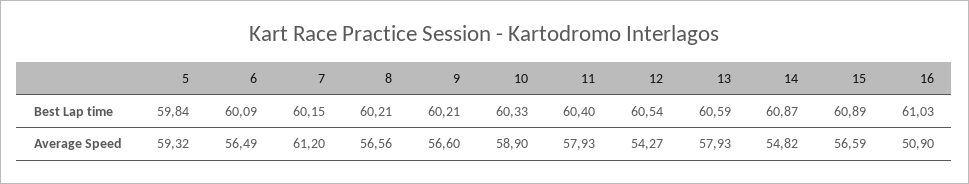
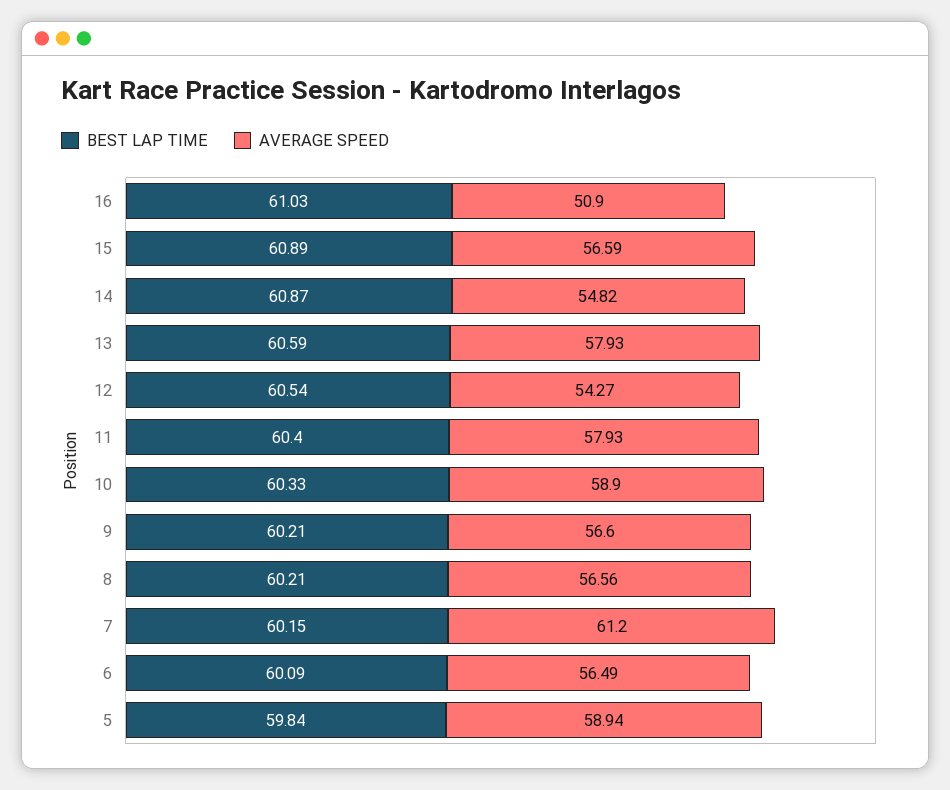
  {
    "Best Lap time": {
      "5": 59.84,
      "6": 60.09,
      "7": 60.15,
      "8": 60.21,
      "9": 60.21,
      "10": 60.33,
      "11": 60.4,
      "12": 60.54,
      "13": 60.59,
      "14": 60.87,
      "15": 60.89,
      "16": 61.03
    },
    "Average Speed": {
-     "5": 59.32,
+     "5": 58.94,
      "6": 56.49,
      "7": 61.2,
      "8": 56.56,
      "9": 56.6,
      "10": 58.9,
      "11": 57.93,
      "12": 54.27,
      "13": 57.93,
      "14": 54.82,
      "15": 56.59,
      "16": 50.9
    }
  }

